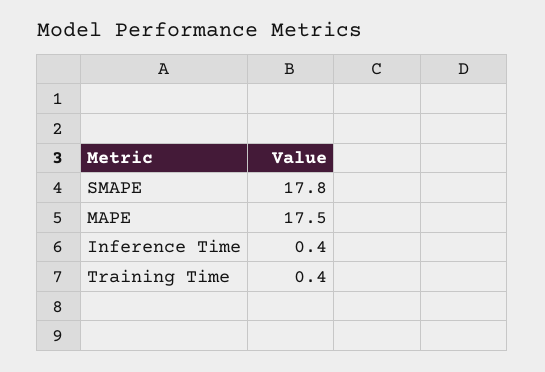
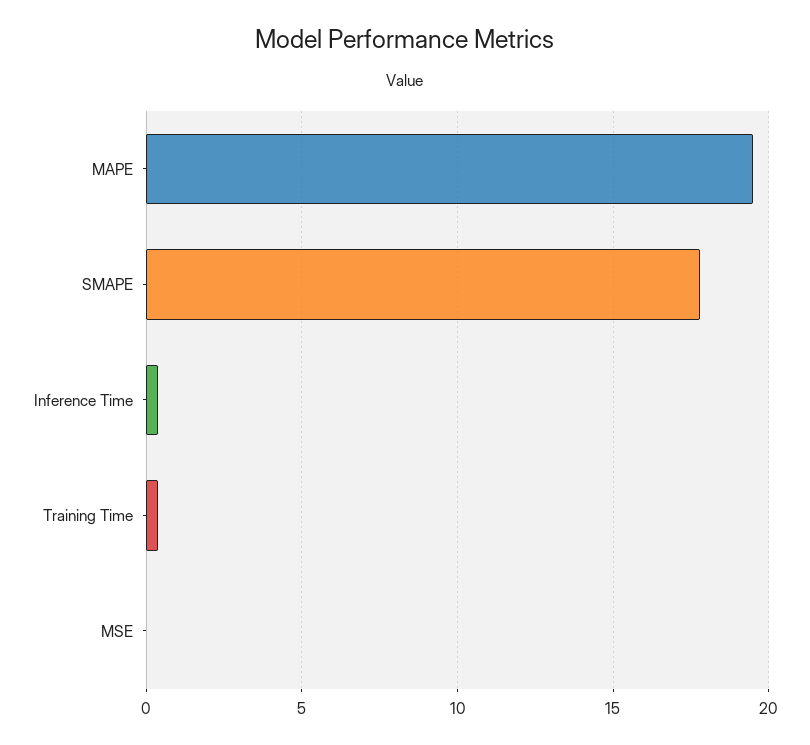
  {
    "SMAPE": 17.8,
-   "MAPE": 17.5,
+   "MAPE": 19.5,
    "Inference Time": 0.4,
-   "Training Time": 0.4
+   "Training Time": 0.4,
+   "MSE": 0
  }

